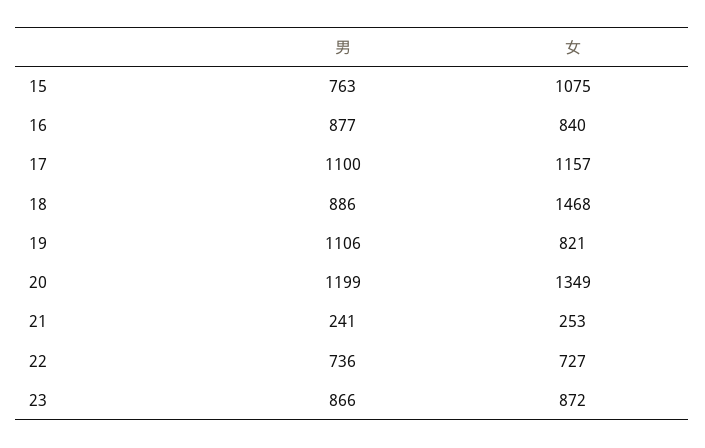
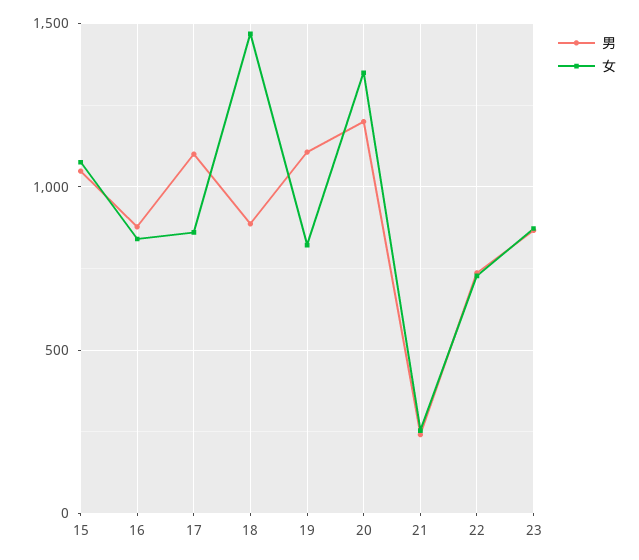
  {
    "男": {
-     "15": 763,
+     "15": 1050,
      "16": 877,
      "17": 1100,
      "18": 886,
      "19": 1106,
      "20": 1199,
      "21": 241,
      "22": 736,
      "23": 866
    },
    "女": {
      "15": 1075,
      "16": 840,
-     "17": 1157,
+     "17": 850,
      "18": 1468,
      "19": 821,
      "20": 1349,
      "21": 253,
      "22": 727,
      "23": 872
    }
  }

